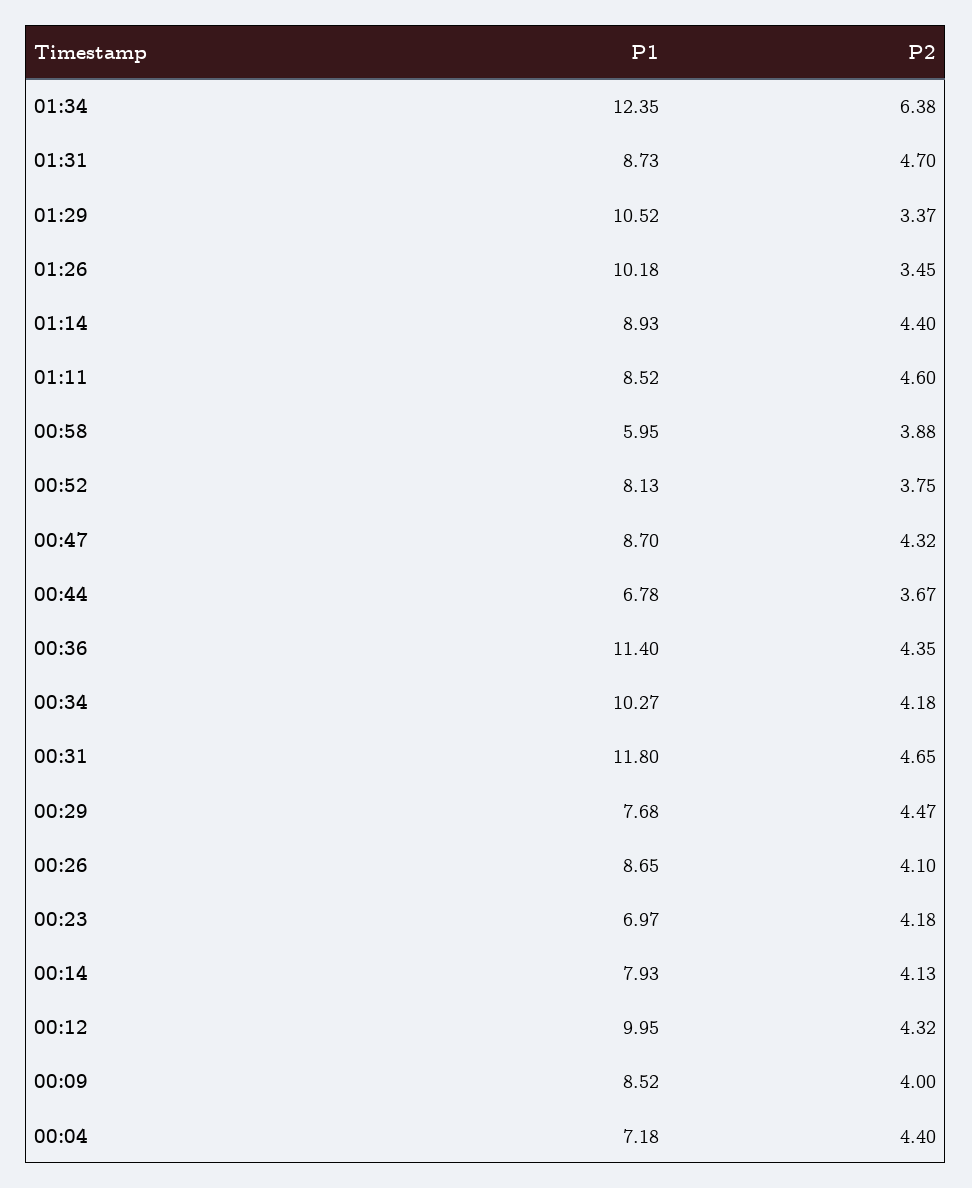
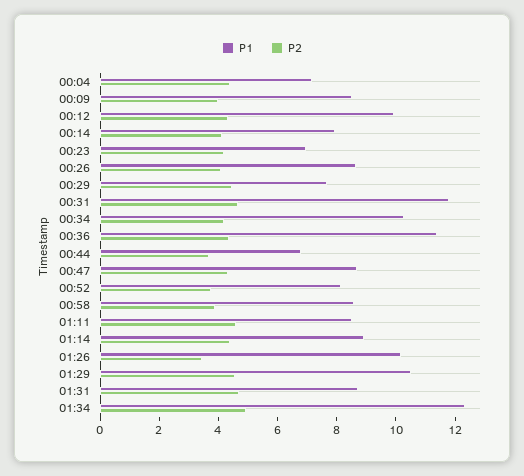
  {
    "P1": {
      "01:34": 12.35,
      "01:31": 8.73,
      "01:29": 10.52,
      "01:26": 10.18,
      "01:14": 8.93,
      "01:11": 8.52,
-     "00:58": 5.95,
+     "00:58": 8.5,
      "00:52": 8.13,
      "00:47": 8.7,
      "00:44": 6.78,
      "00:36": 11.4,
      "00:34": 10.27,
      "00:31": 11.8,
      "00:29": 7.68,
      "00:26": 8.65,
      "00:23": 6.97,
      "00:14": 7.93,
      "00:12": 9.95,
      "00:09": 8.52,
      "00:04": 7.18
    },
    "P2": {
-     "01:34": 6.38,
+     "01:34": 5,
      "01:31": 4.7,
-     "01:29": 3.37,
+     "01:29": 4.5,
      "01:26": 3.45,
      "01:14": 4.4,
      "01:11": 4.6,
      "00:58": 3.88,
      "00:52": 3.75,
      "00:47": 4.32,
      "00:44": 3.67,
      "00:36": 4.35,
      "00:34": 4.18,
      "00:31": 4.65,
      "00:29": 4.47,
      "00:26": 4.1,
      "00:23": 4.18,
      "00:14": 4.13,
      "00:12": 4.32,
      "00:09": 4,
      "00:04": 4.4
    }
  }

